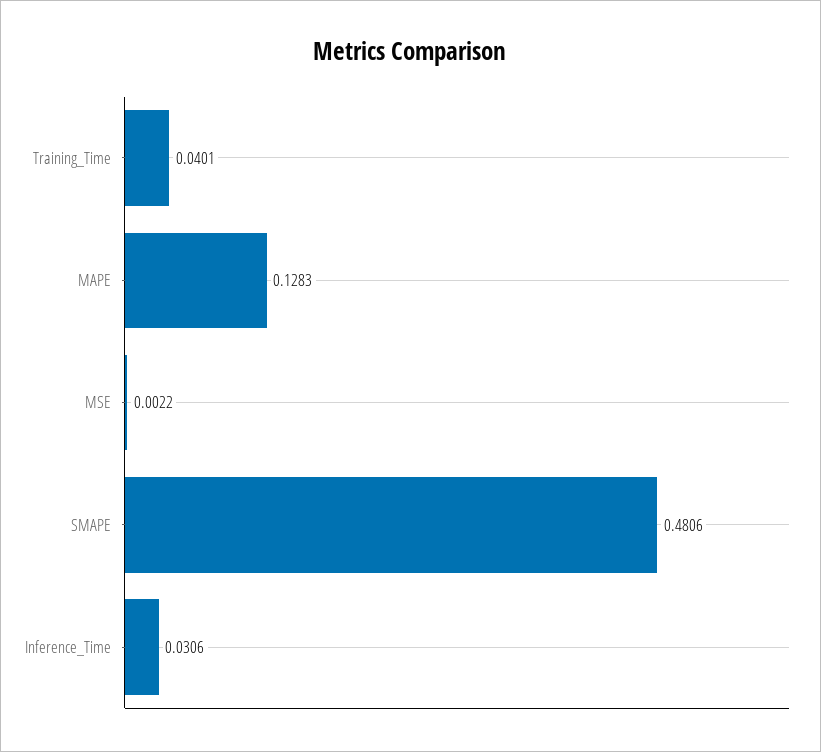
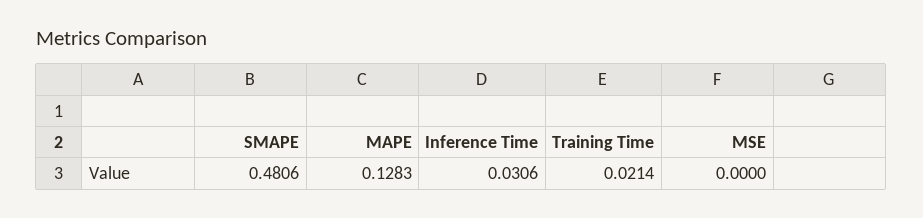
  {
-   "Training_Time": 0.0401,
+   "Training_Time": 0.0214,
    "MAPE": 0.1283,
-   "MSE": 0.0022,
+   "MSE": 0,
    "SMAPE": 0.4806,
    "Inference_Time": 0.0306
  }

